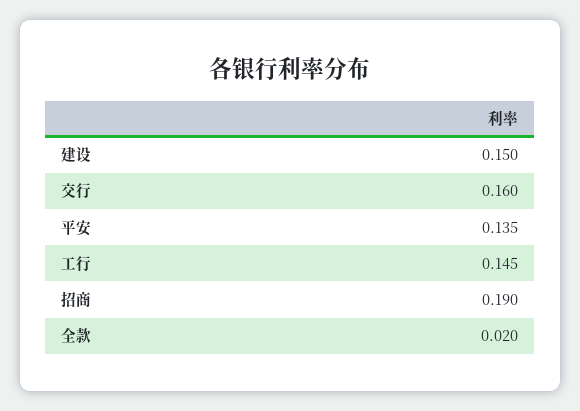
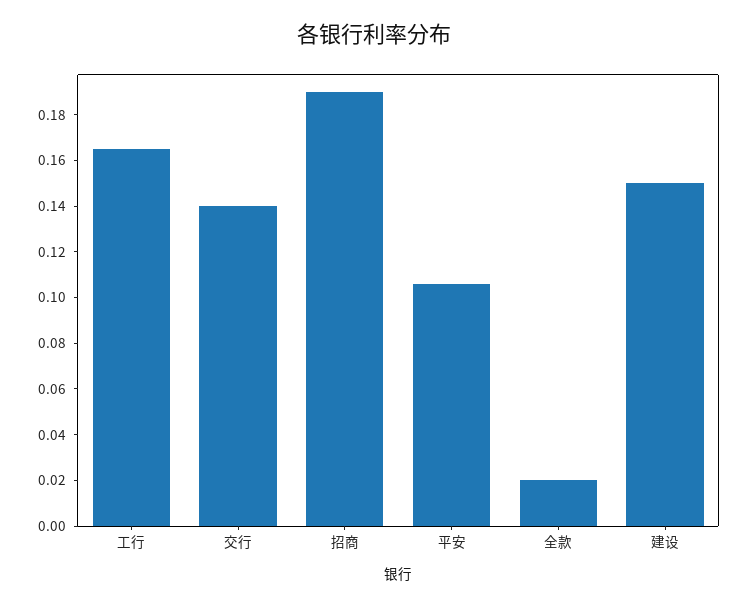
  {
    "建设": 0.15,
-   "交行": 0.16,
+   "交行": 0.14,
-   "平安": 0.135,
+   "平安": 0.105,
-   "工行": 0.145,
+   "工行": 0.165,
    "招商": 0.19,
    "全款": 0.02
  }

